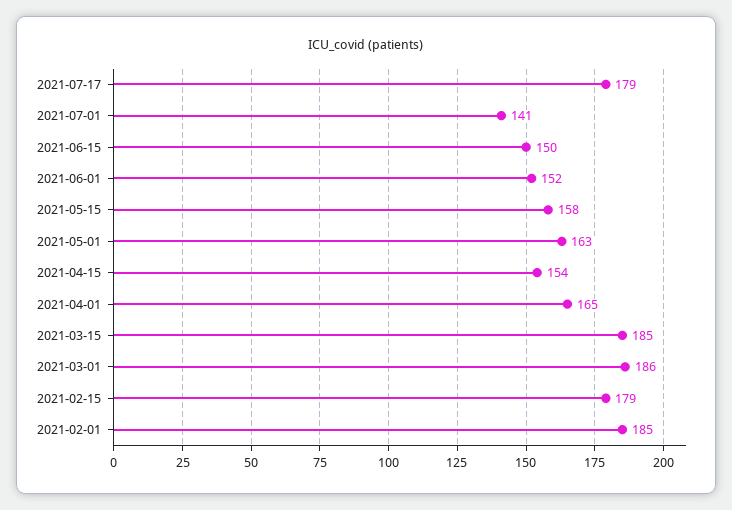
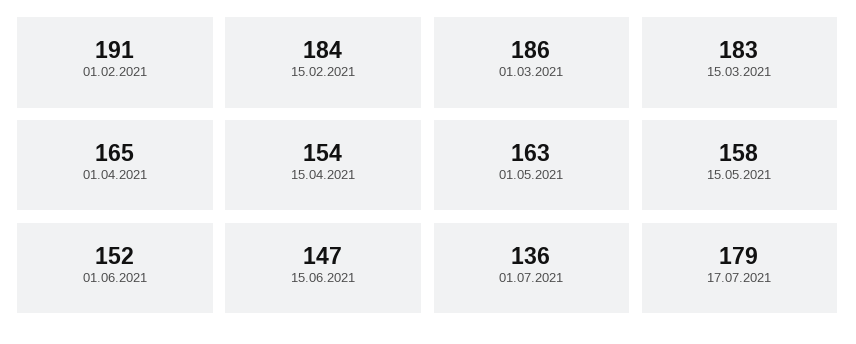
  {
    "2021-07-17": 179,
-   "2021-07-01": 141,
+   "2021-07-01": 136,
-   "2021-06-15": 150,
+   "2021-06-15": 147,
    "2021-06-01": 152,
    "2021-05-15": 158,
    "2021-05-01": 163,
    "2021-04-15": 154,
    "2021-04-01": 165,
-   "2021-03-15": 185,
+   "2021-03-15": 183,
    "2021-03-01": 186,
-   "2021-02-15": 179,
+   "2021-02-15": 184,
-   "2021-02-01": 185
+   "2021-02-01": 191
  }

